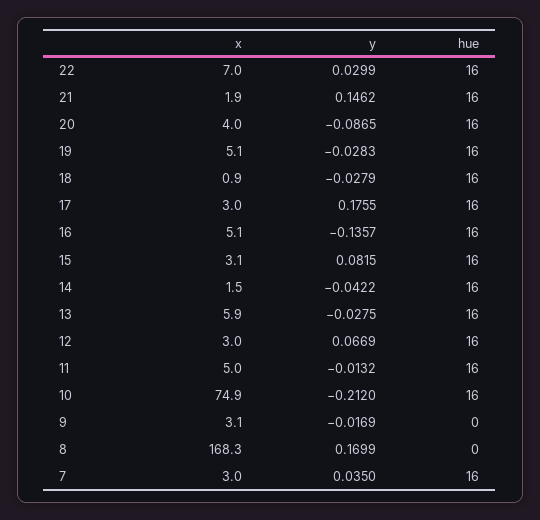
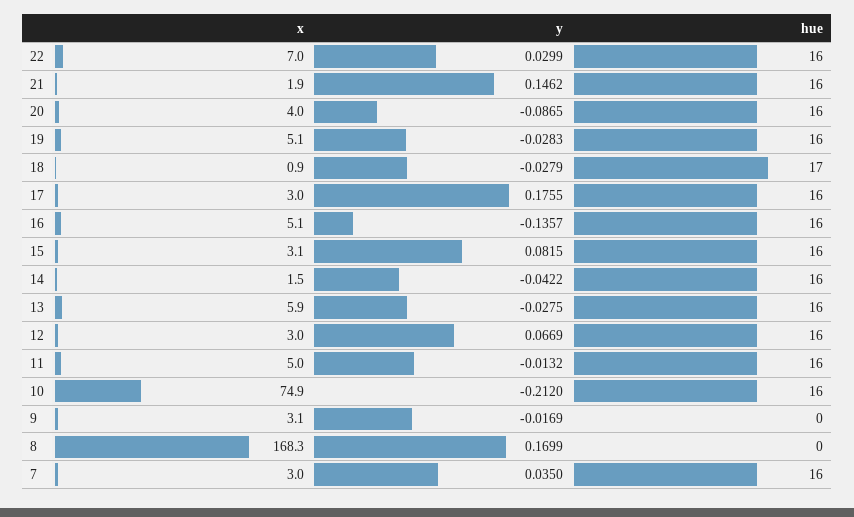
  {
    "x": {
      "22": 7,
      "21": 1.9,
      "20": 4,
      "19": 5.1,
      "18": 0.9,
      "17": 3,
      "16": 5.1,
      "15": 3.1,
      "14": 1.5,
      "13": 5.9,
      "12": 3,
      "11": 5,
      "10": 74.9,
      "9": 3.1,
      "8": 168.3,
      "7": 3
    },
    "y": {
      "22": 0.0299,
      "21": 0.1462,
      "20": -0.0865,
      "19": -0.0283,
      "18": -0.0279,
      "17": 0.1755,
      "16": -0.1357,
      "15": 0.0815,
      "14": -0.0422,
      "13": -0.0275,
      "12": 0.0669,
      "11": -0.0132,
      "10": -0.212,
      "9": -0.0169,
      "8": 0.1699,
      "7": 0.035
    },
    "hue": {
      "22": 16,
      "21": 16,
      "20": 16,
      "19": 16,
-     "18": 16,
+     "18": 17,
      "17": 16,
      "16": 16,
      "15": 16,
      "14": 16,
      "13": 16,
      "12": 16,
      "11": 16,
      "10": 16,
      "9": 0,
      "8": 0,
      "7": 16
    }
  }

